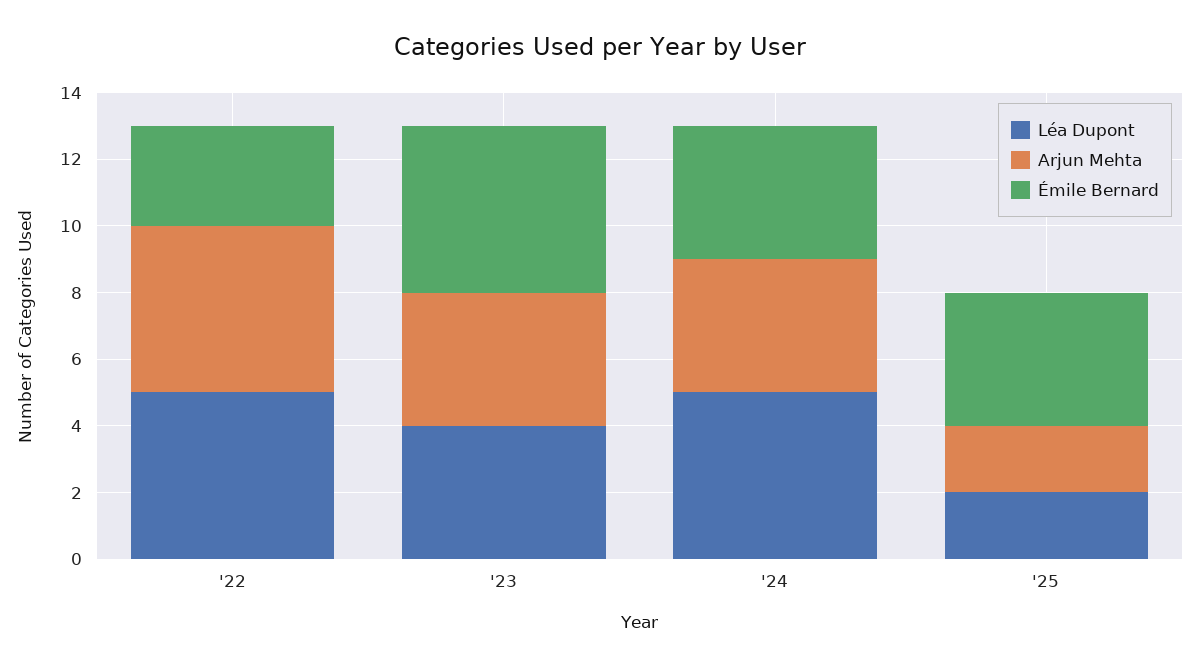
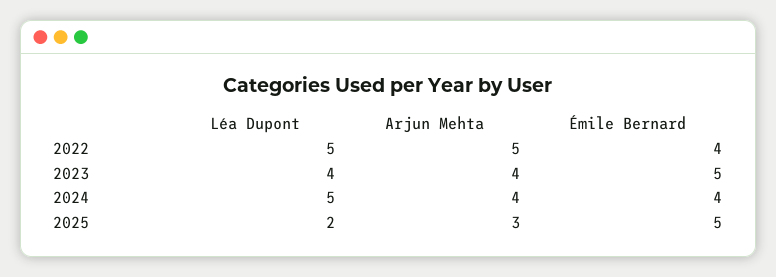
  {
    "Léa Dupont": {
      "'22": 5,
      "'23": 4,
      "'24": 5,
      "'25": 2
    },
    "Arjun Mehta": {
      "'22": 5,
      "'23": 4,
      "'24": 4,
-     "'25": 2
+     "'25": 3
    },
    "Émile Bernard": {
-     "'22": 3,
+     "'22": 4,
      "'23": 5,
      "'24": 4,
-     "'25": 4
+     "'25": 5
    }
  }

